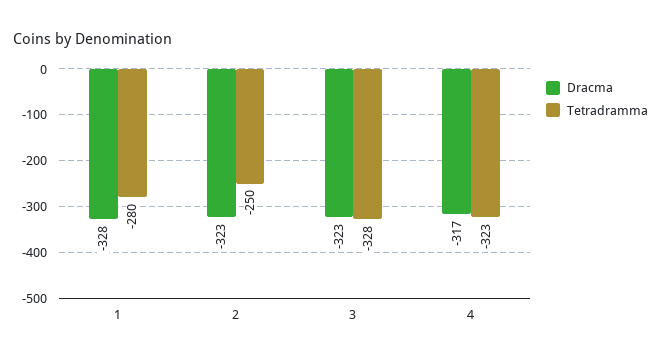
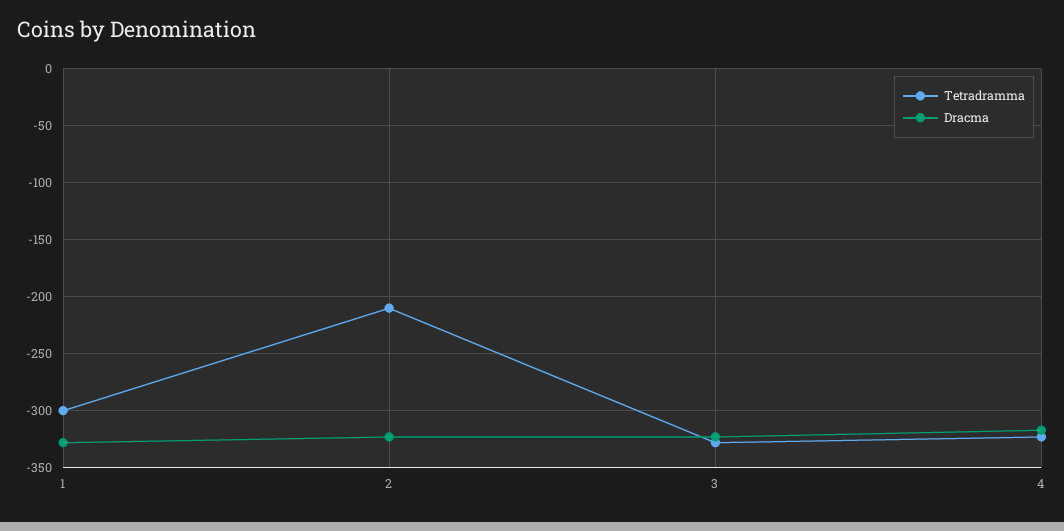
  {
    "Dracma": {
      "1": -328,
      "2": -323,
      "3": -323,
      "4": -317
    },
    "Tetradramma": {
-     "1": -280,
+     "1": -300,
-     "2": -250,
+     "2": -210,
      "3": -328,
      "4": -323
    }
  }

